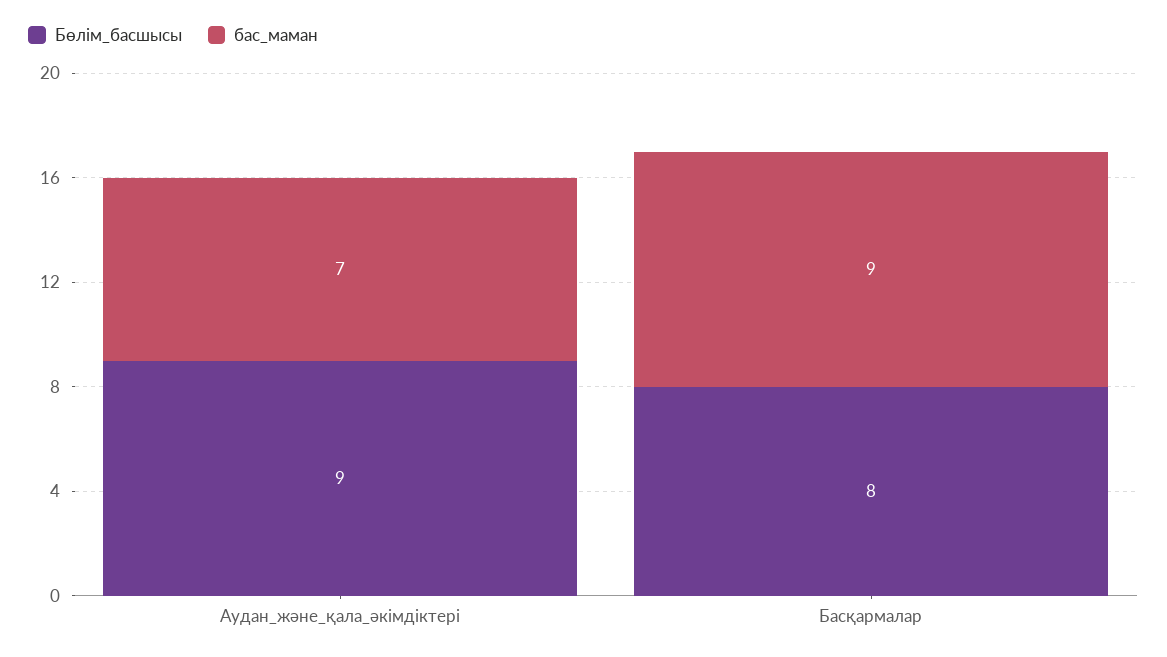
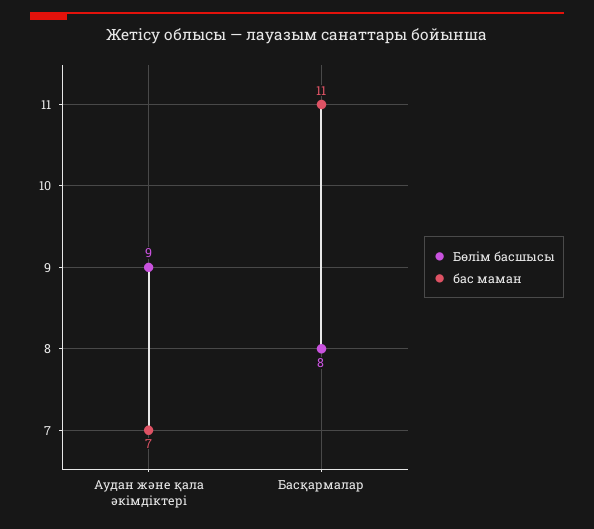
  {
    "Бөлім_басшысы": {
      "Аудан_және_қала_әкімдіктері": 9,
      "Басқармалар": 8
    },
    "бас_маман": {
      "Аудан_және_қала_әкімдіктері": 7,
-     "Басқармалар": 9
+     "Басқармалар": 11
    }
  }

